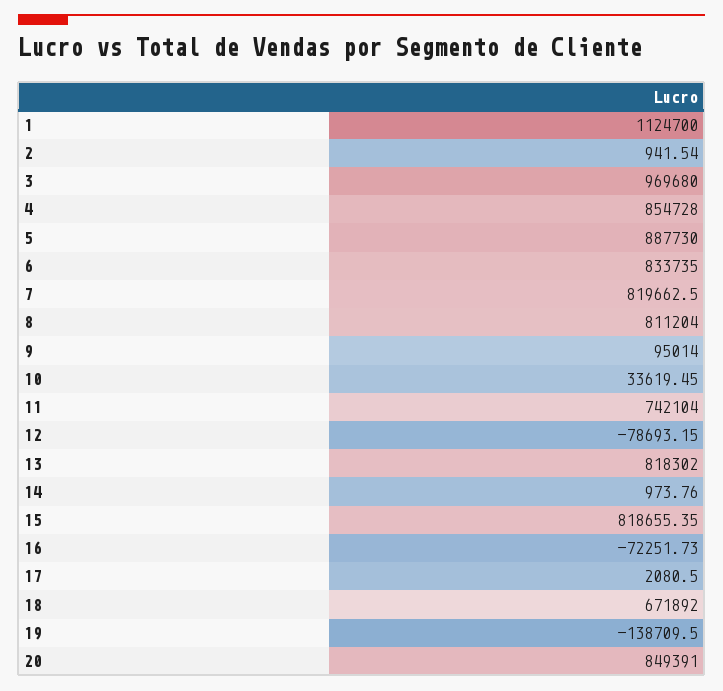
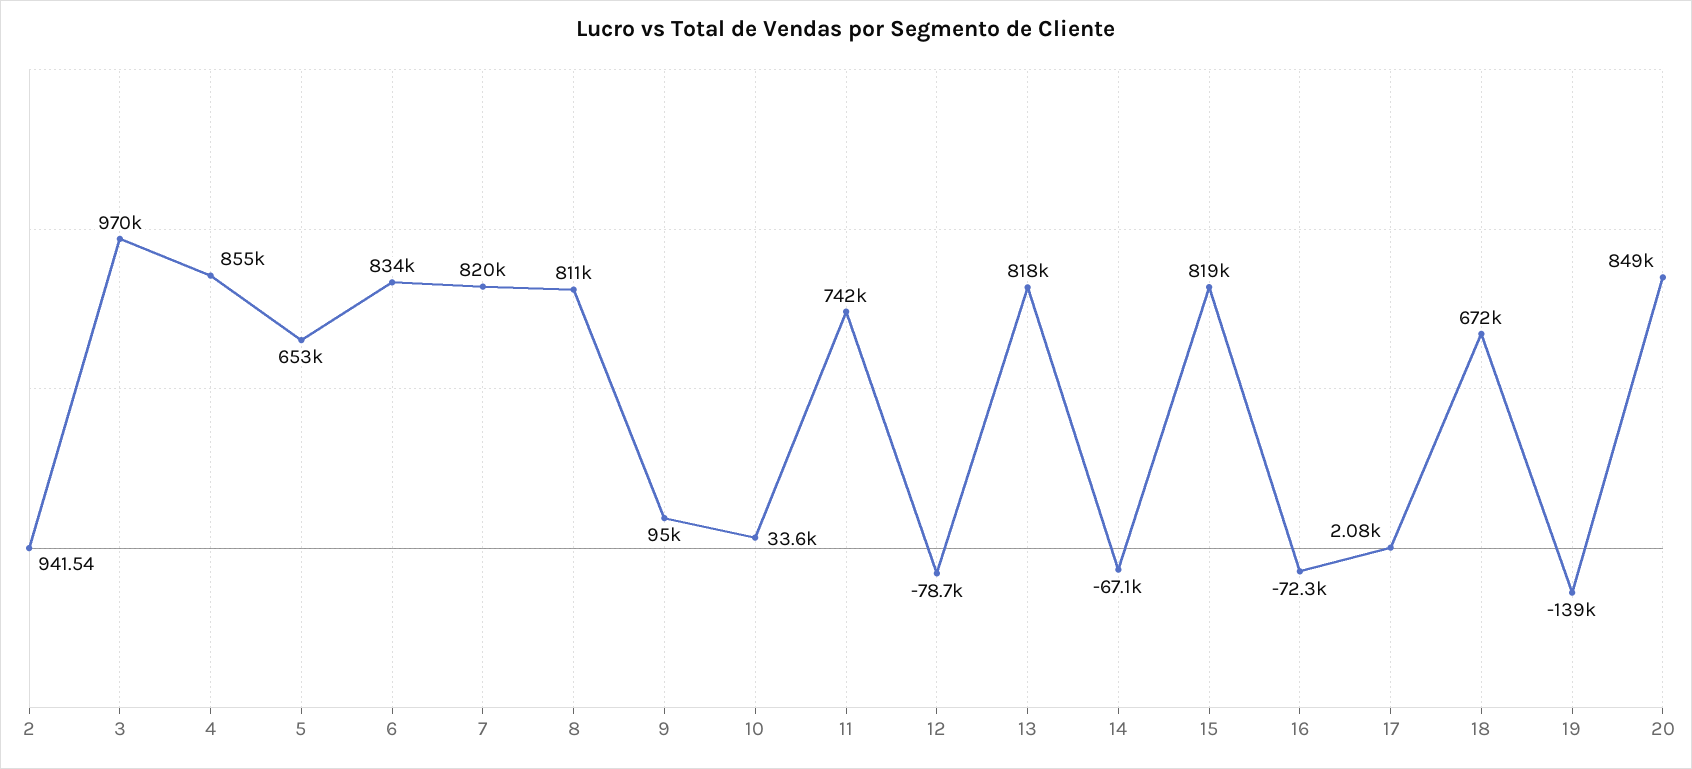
  {
-   "1": 1124700,
    "2": 941.54,
    "3": 969680,
    "4": 854728,
-   "5": 887730,
+   "5": 653000,
    "6": 833735,
    "7": 819662.5,
    "8": 811204,
    "9": 95014,
    "10": 33619.45,
    "11": 742104,
    "12": -78693.15,
    "13": 818302,
-   "14": 973.76,
+   "14": -67100,
    "15": 818655.35,
    "16": -72251.73,
    "17": 2080.5,
    "18": 671892,
    "19": -138709.5,
    "20": 849391
  }

